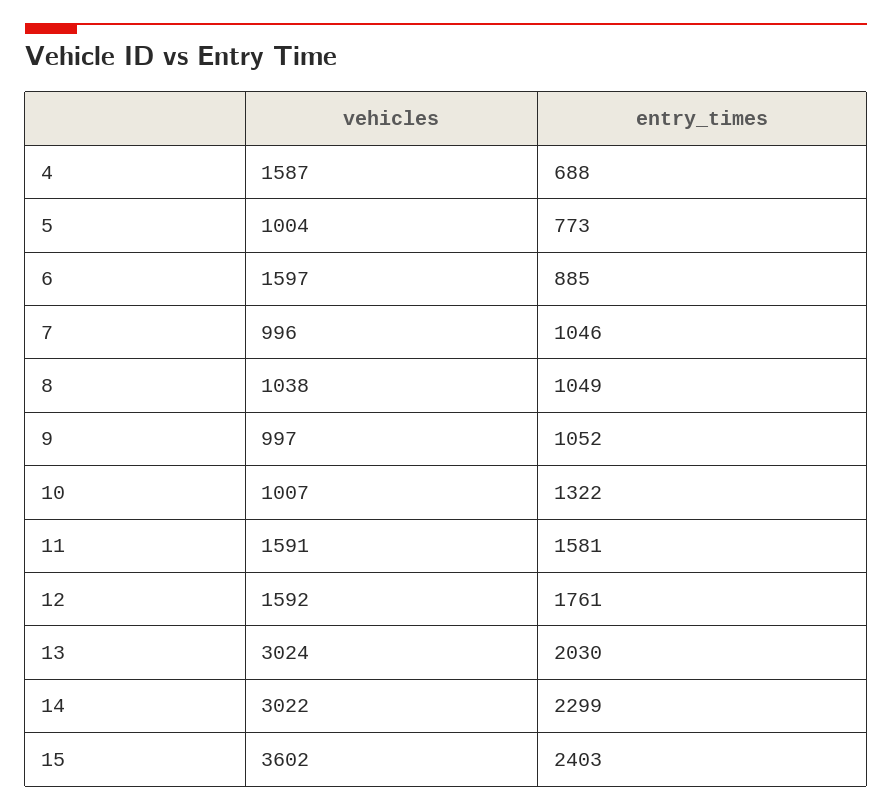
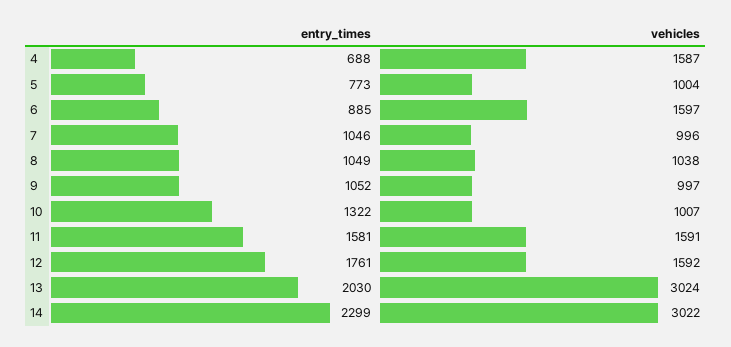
  {
    "vehicles": {
      "4": 1587,
      "5": 1004,
      "6": 1597,
      "7": 996,
      "8": 1038,
      "9": 997,
      "10": 1007,
      "11": 1591,
      "12": 1592,
      "13": 3024,
-     "14": 3022,
+     "14": 3022
-     "15": 3602
    },
    "entry_times": {
      "4": 688,
      "5": 773,
      "6": 885,
      "7": 1046,
      "8": 1049,
      "9": 1052,
      "10": 1322,
      "11": 1581,
      "12": 1761,
      "13": 2030,
-     "14": 2299,
+     "14": 2299
-     "15": 2403
    }
  }

